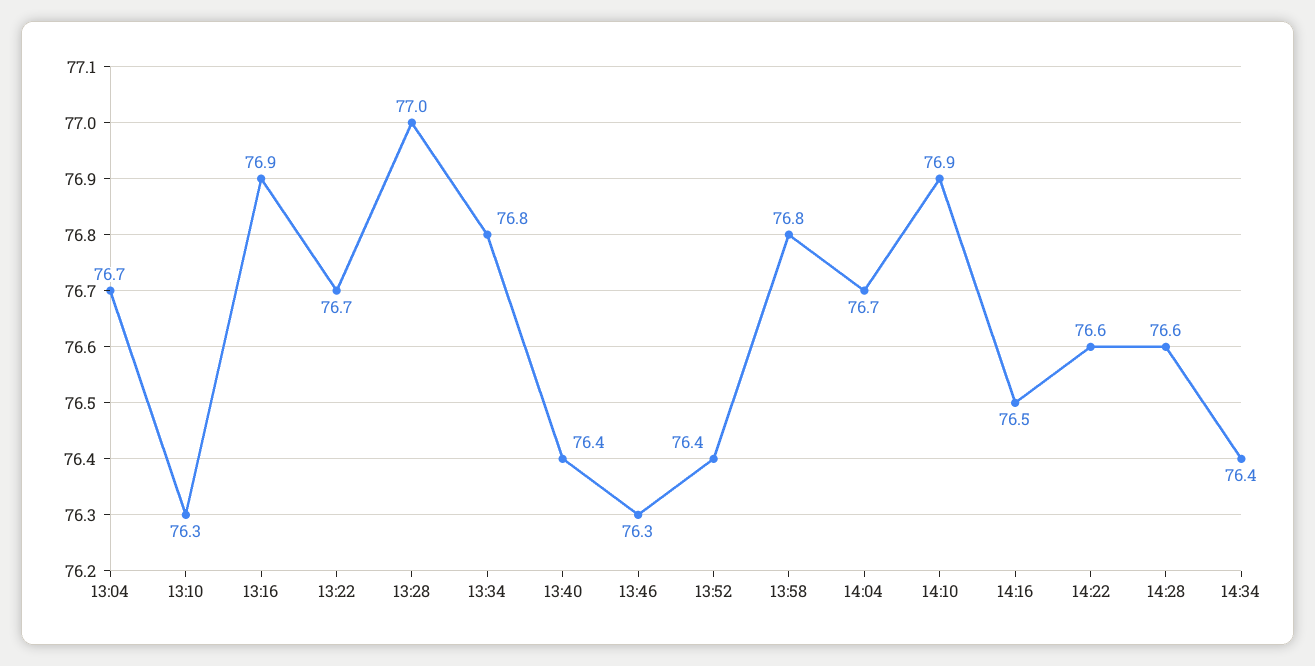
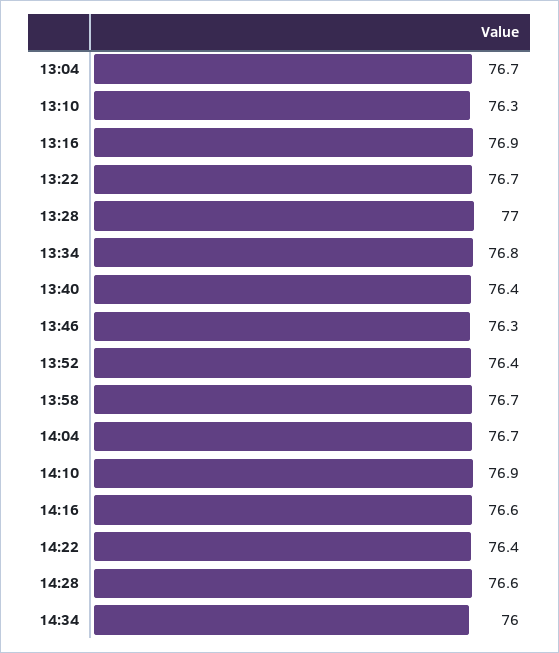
  {
    "13:04": 76.7,
    "13:10": 76.3,
    "13:16": 76.9,
    "13:22": 76.7,
    "13:28": 77,
    "13:34": 76.8,
    "13:40": 76.4,
    "13:46": 76.3,
    "13:52": 76.4,
-   "13:58": 76.8,
+   "13:58": 76.7,
    "14:04": 76.7,
    "14:10": 76.9,
-   "14:16": 76.5,
+   "14:16": 76.6,
-   "14:22": 76.6,
+   "14:22": 76.4,
    "14:28": 76.6,
-   "14:34": 76.4
+   "14:34": 76
  }

